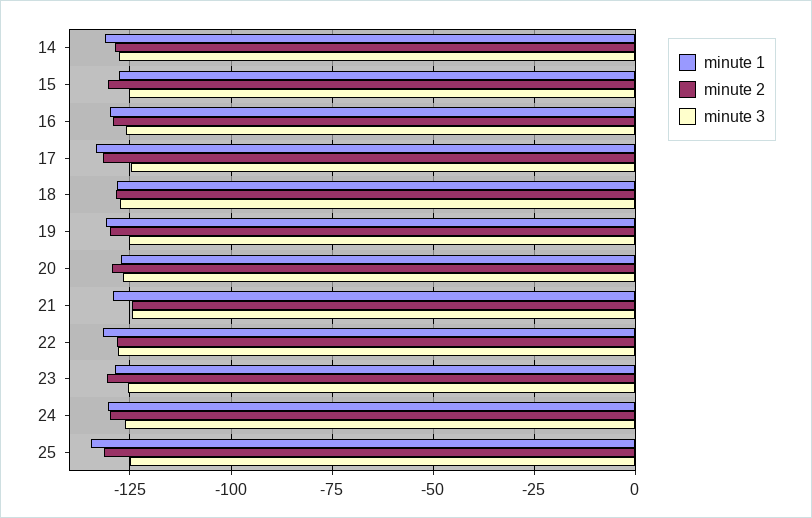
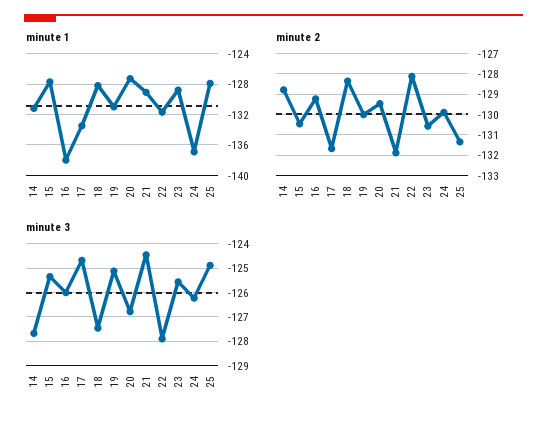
  {
    "minute 1": {
      "14": -131,
      "15": -128,
-     "16": -130,
+     "16": -138,
      "17": -134,
      "18": -128,
      "19": -131,
      "20": -127,
      "21": -129,
      "22": -132,
      "23": -129,
-     "24": -130,
+     "24": -137,
-     "25": -135
+     "25": -128
    },
    "minute 2": {
      "14": -129,
      "15": -130.5,
      "16": -129,
      "17": -131.5,
      "18": -128.5,
      "19": -130,
      "20": -129.5,
-     "21": -125,
+     "21": -132,
      "22": -128,
      "23": -130.5,
      "24": -130,
      "25": -131.5
    },
    "minute 3": {
      "14": -127.75,
      "15": -125.25,
      "16": -126,
      "17": -124.75,
      "18": -127.5,
      "19": -125,
      "20": -126.75,
      "21": -124.5,
      "22": -128,
      "23": -125.5,
      "24": -126.25,
      "25": -125
    }
  }

